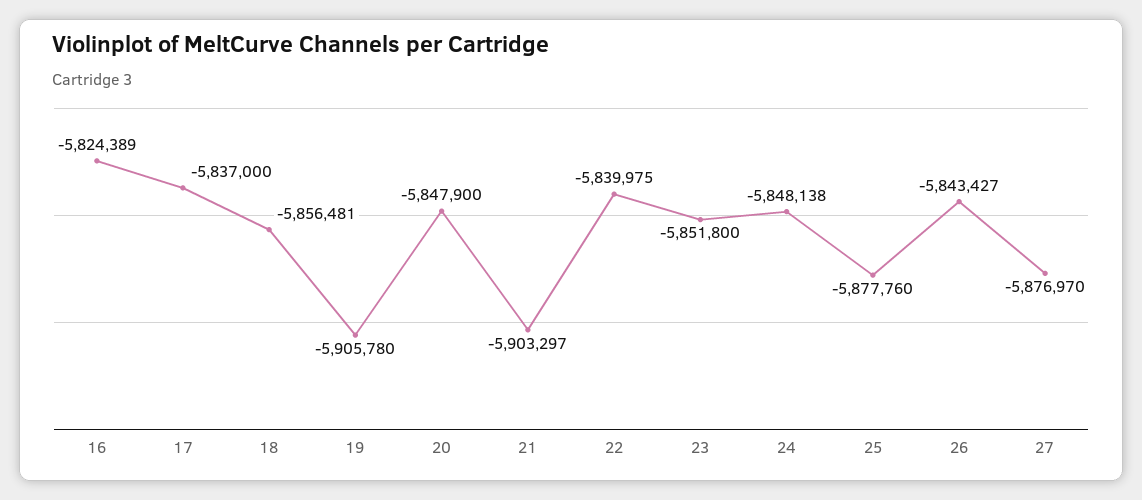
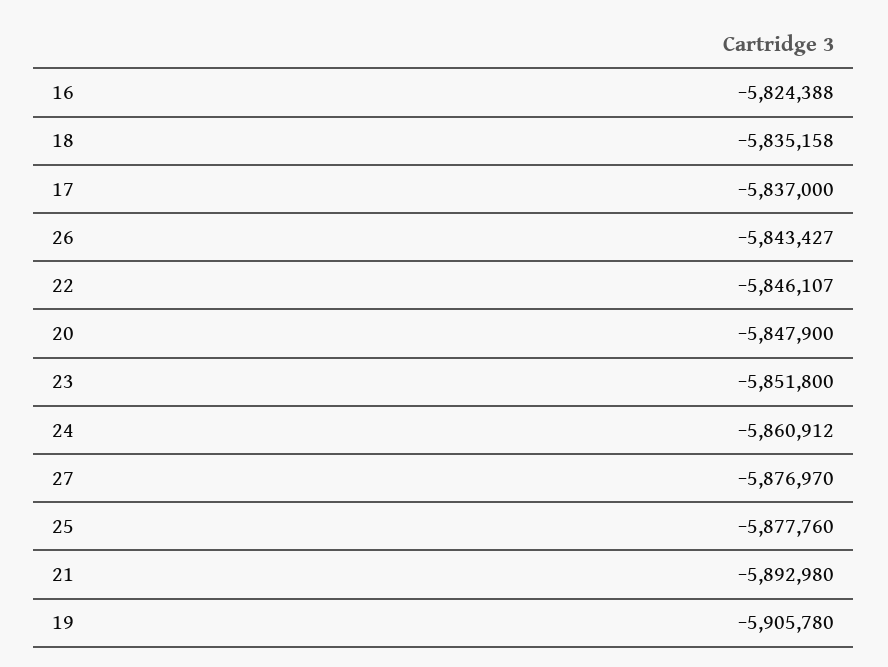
  {
-   "16": -5824389,
+   "16": -5824388,
    "17": -5837000,
-   "18": -5856481,
+   "18": -5835158,
    "19": -5905780,
    "20": -5847900,
-   "21": -5903297,
+   "21": -5892980,
-   "22": -5839975,
+   "22": -5846107,
    "23": -5851800,
-   "24": -5848138,
+   "24": -5860912,
    "25": -5877760,
    "26": -5843427,
    "27": -5876970
  }

